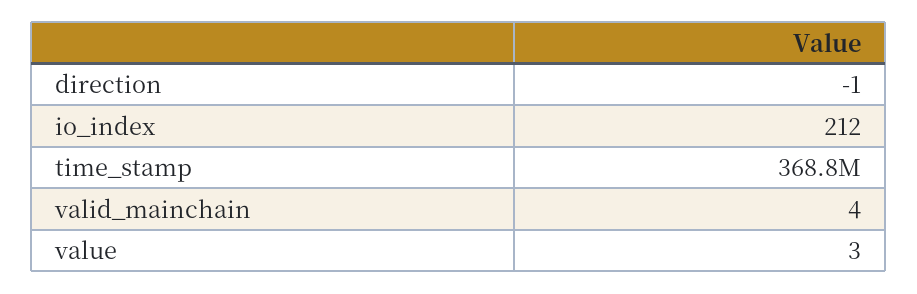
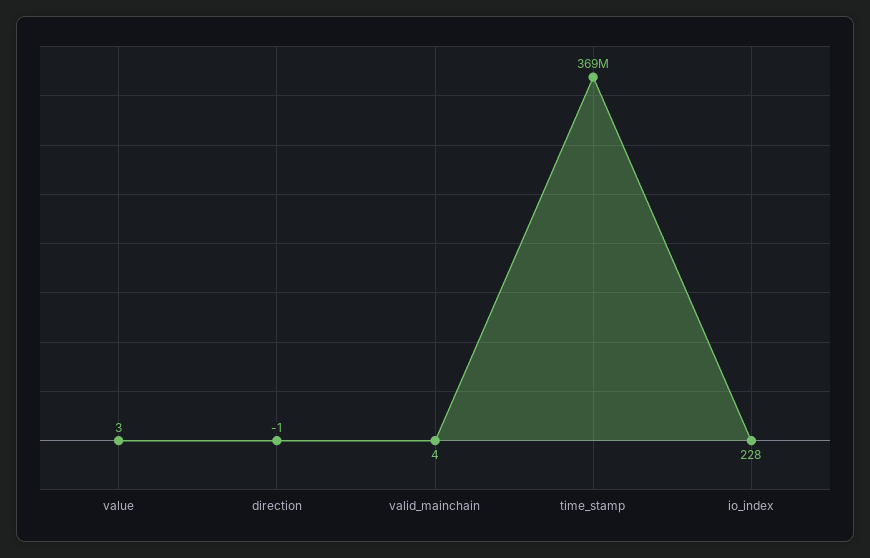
  {
    "direction": -1,
-   "io_index": 212,
+   "io_index": 228,
    "time_stamp": 368800000,
    "valid_mainchain": 4,
    "value": 3
  }

